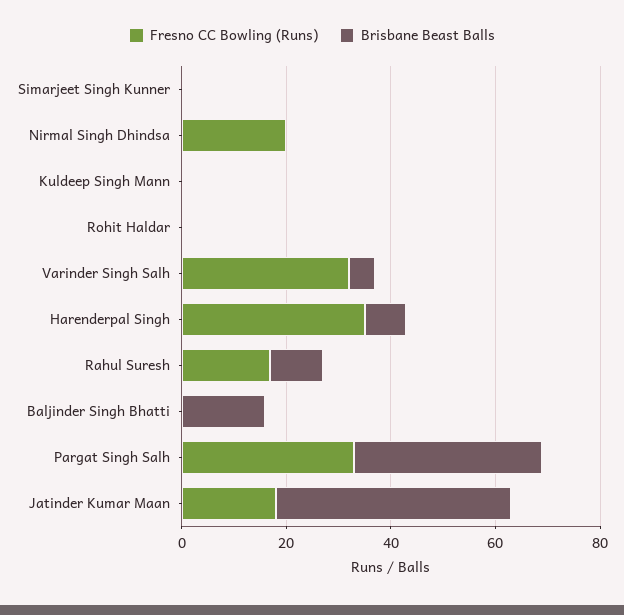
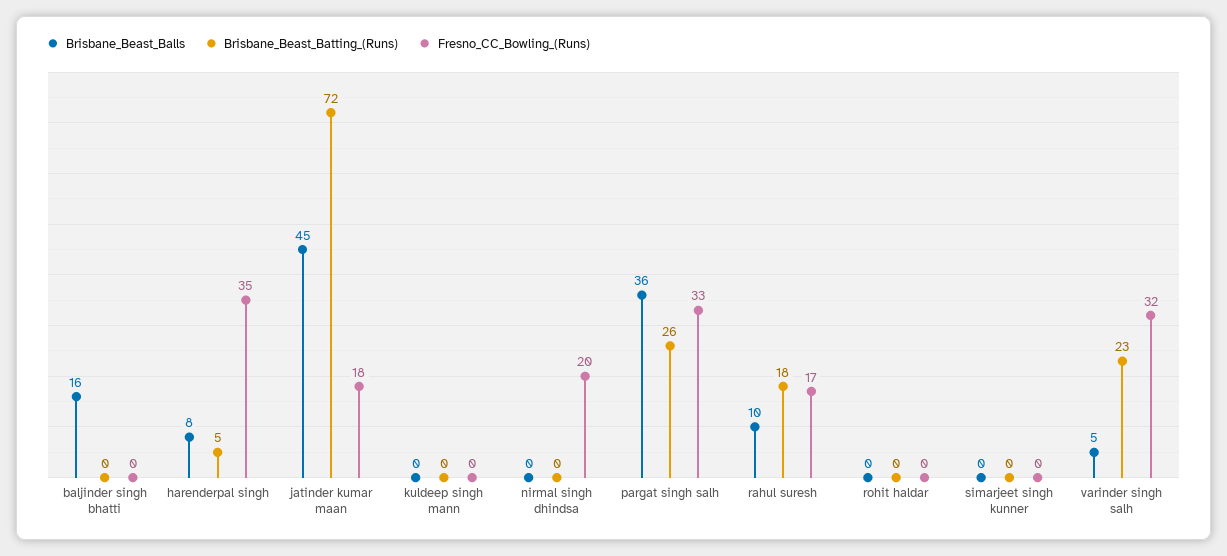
  {
    "Fresno CC Bowling (Runs)": {
      "Simarjeet Singh Kunner": 0,
      "Nirmal Singh Dhindsa": 20,
      "Kuldeep Singh Mann": 0,
      "Rohit Haldar": 0,
      "Varinder Singh Salh": 32,
      "Harenderpal Singh": 35,
      "Rahul Suresh": 17,
      "Baljinder Singh Bhatti": 0,
      "Pargat Singh Salh": 33,
      "Jatinder Kumar Maan": 18
    },
    "Brisbane Beast Balls": {
      "Simarjeet Singh Kunner": 0,
      "Nirmal Singh Dhindsa": 0,
      "Kuldeep Singh Mann": 0,
      "Rohit Haldar": 0,
      "Varinder Singh Salh": 5,
      "Harenderpal Singh": 8,
      "Rahul Suresh": 10,
      "Baljinder Singh Bhatti": 16,
      "Pargat Singh Salh": 36,
      "Jatinder Kumar Maan": 45
-   }
+   },
+   "Brisbane_Beast_Batting_(Runs)": {
+     "Baljinder Singh Bhatti": 0,
+     "Harenderpal Singh": 5,
+     "Jatinder Kumar Maan": 72,
+     "Kuldeep Singh Mann": 0,
+     "Nirmal Singh Dhindsa": 0,
+     "Pargat Singh Salh": 26,
+     "Rahul Suresh": 18,
+     "Rohit Haldar": 0,
+     "Simarjeet Singh Kunner": 0,
+     "Varinder Singh Salh": 23
+   }
  }

